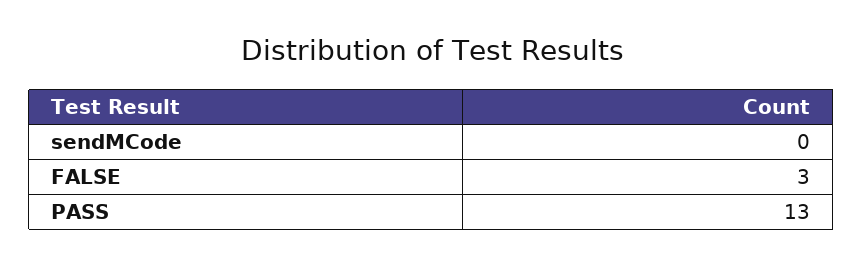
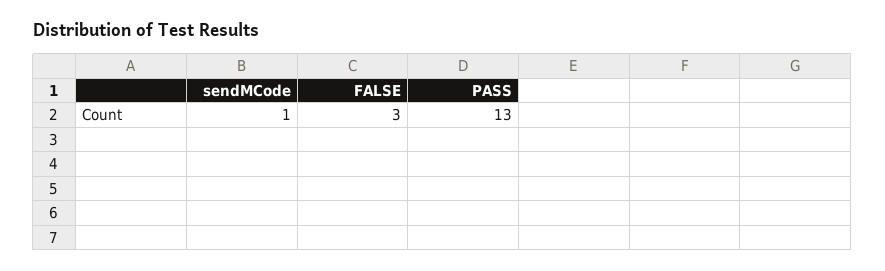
  {
-   "sendMCode": 0,
+   "sendMCode": 1,
    "FALSE": 3,
    "PASS": 13
  }

